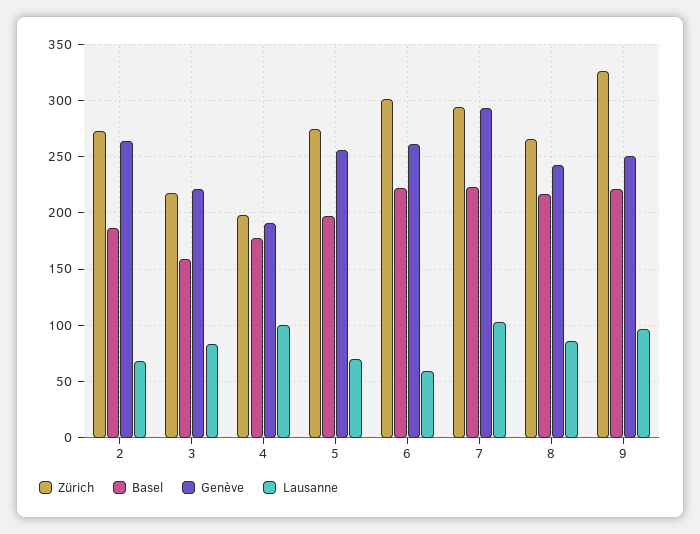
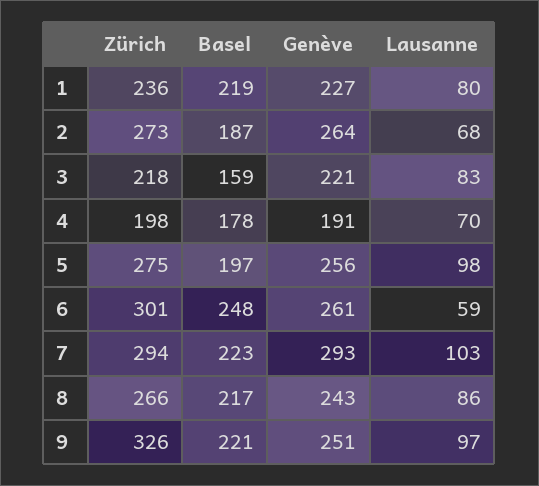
  {
    "Zürich": {
      "2": 273,
      "3": 218,
      "4": 198,
      "5": 275,
      "6": 301,
      "7": 294,
      "8": 266,
-     "9": 326
+     "9": 326,
+     "1": 236
    },
    "Basel": {
      "2": 187,
      "3": 159,
      "4": 178,
      "5": 197,
-     "6": 220,
+     "6": 248,
      "7": 223,
      "8": 217,
-     "9": 221
+     "9": 221,
+     "1": 219
    },
    "Genève": {
      "2": 264,
      "3": 221,
      "4": 191,
      "5": 256,
      "6": 261,
      "7": 293,
      "8": 243,
-     "9": 251
+     "9": 251,
+     "1": 227
    },
    "Lausanne": {
      "2": 68,
      "3": 83,
-     "4": 100,
+     "4": 70,
-     "5": 70,
+     "5": 98,
      "6": 59,
      "7": 103,
      "8": 86,
-     "9": 97
+     "9": 97,
+     "1": 80
    }
  }

